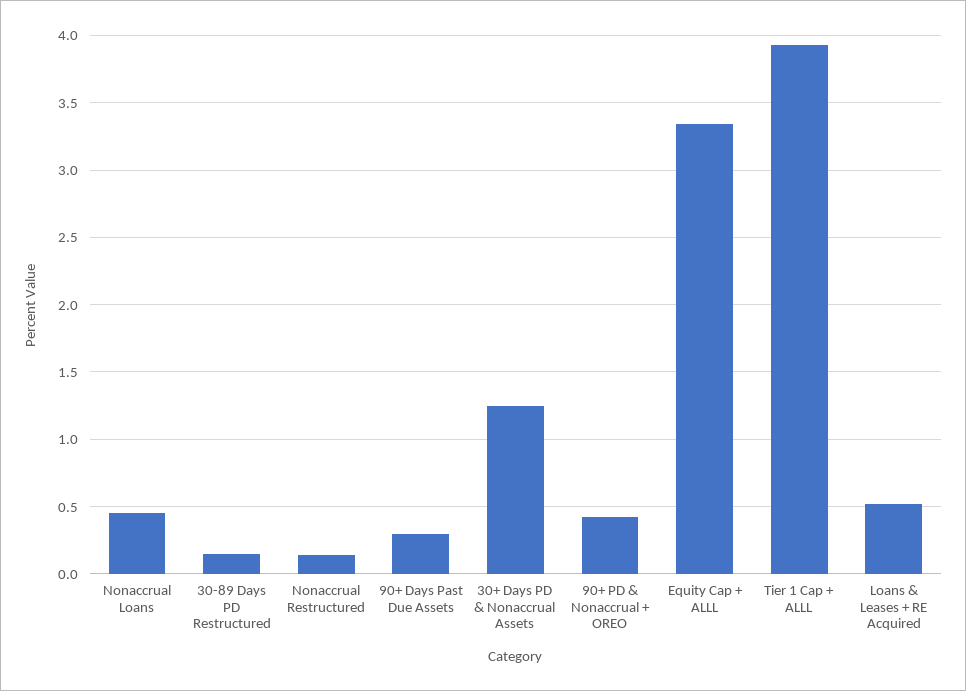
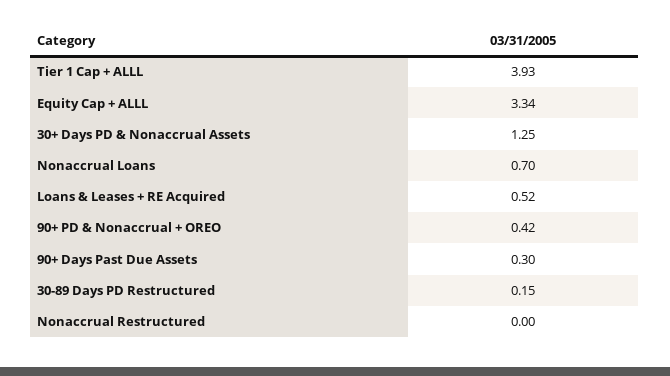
  {
-   "Nonaccrual Loans": 0.45,
+   "Nonaccrual Loans": 0.7,
    "30-89 Days PD Restructured": 0.15,
-   "Nonaccrual Restructured": 0.15,
+   "Nonaccrual Restructured": 0,
    "90+ Days Past Due Assets": 0.3,
    "30+ Days PD & Nonaccrual Assets": 1.25,
    "90+ PD & Nonaccrual + OREO": 0.42,
    "Equity Cap + ALLL": 3.34,
    "Tier 1 Cap + ALLL": 3.93,
    "Loans & Leases + RE Acquired": 0.52
  }

